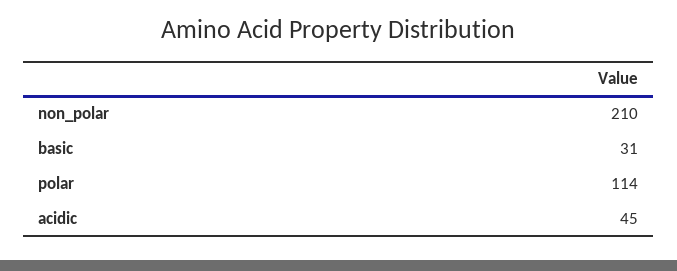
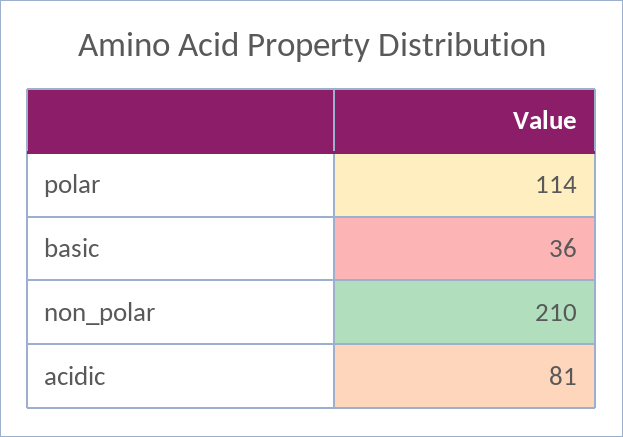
  {
    "non_polar": 210,
-   "basic": 31,
+   "basic": 36,
    "polar": 114,
-   "acidic": 45
+   "acidic": 81
  }

